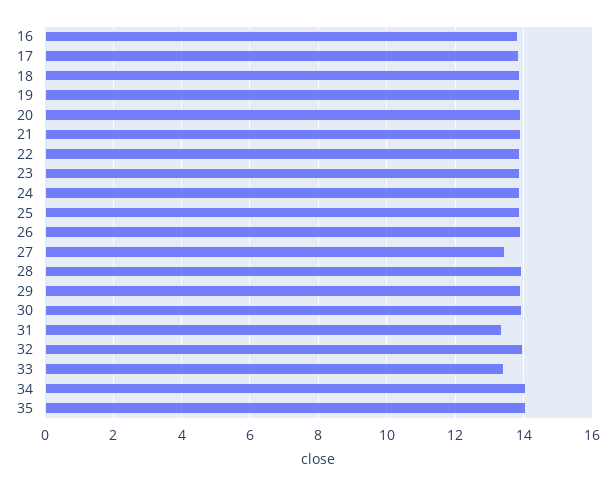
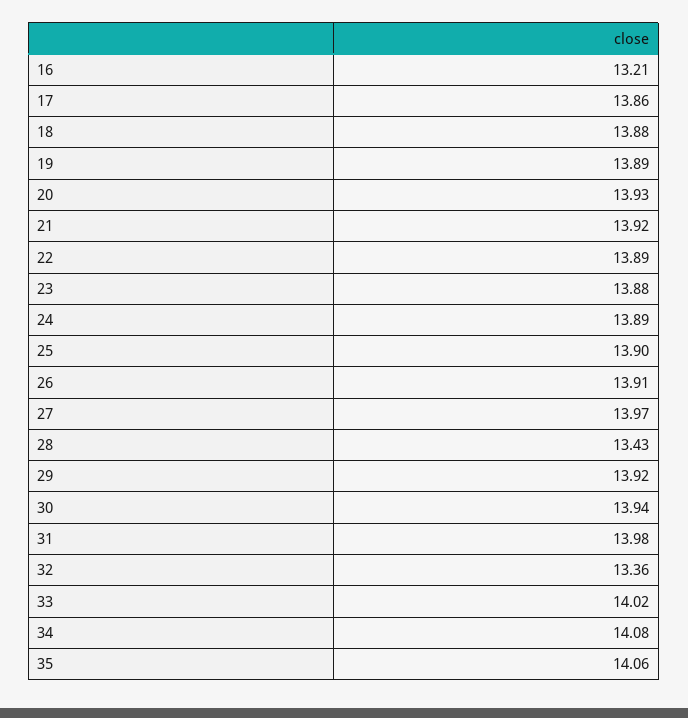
  {
-   "16": 13.8,
+   "16": 13.21,
    "17": 13.86,
    "18": 13.88,
    "19": 13.89,
    "20": 13.93,
    "21": 13.92,
    "22": 13.89,
    "23": 13.88,
    "24": 13.89,
    "25": 13.9,
    "26": 13.91,
-   "27": 13.4,
+   "27": 13.97,
-   "28": 14,
+   "28": 13.43,
    "29": 13.92,
    "30": 13.94,
-   "31": 13.4,
+   "31": 13.98,
-   "32": 14,
+   "32": 13.36,
-   "33": 13.4,
+   "33": 14.02,
    "34": 14.08,
    "35": 14.06
  }

